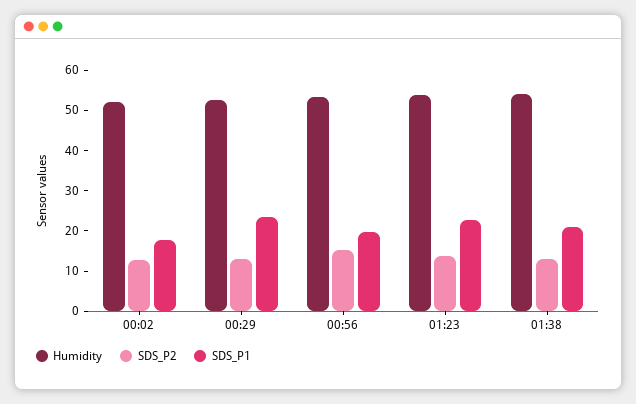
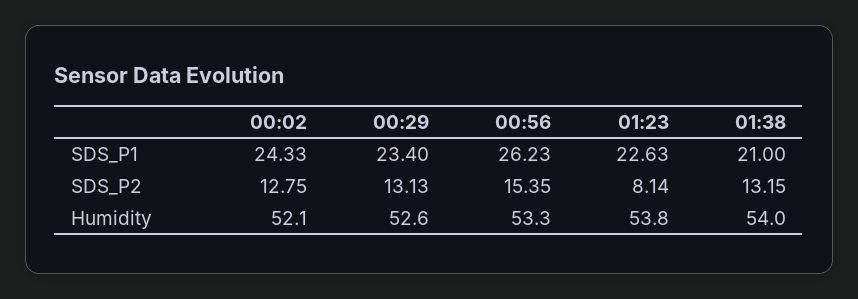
  {
    "Humidity": {
      "00:02": 52.1,
      "00:29": 52.6,
      "00:56": 53.3,
      "01:23": 53.8,
      "01:38": 54
    },
    "SDS_P2": {
      "00:02": 12.75,
      "00:29": 13.13,
      "00:56": 15.35,
-     "01:23": 14,
+     "01:23": 8.14,
      "01:38": 13.15
    },
    "SDS_P1": {
-     "00:02": 18,
+     "00:02": 24.33,
      "00:29": 23.4,
-     "00:56": 20,
+     "00:56": 26.23,
      "01:23": 22.63,
      "01:38": 21
    }
  }

